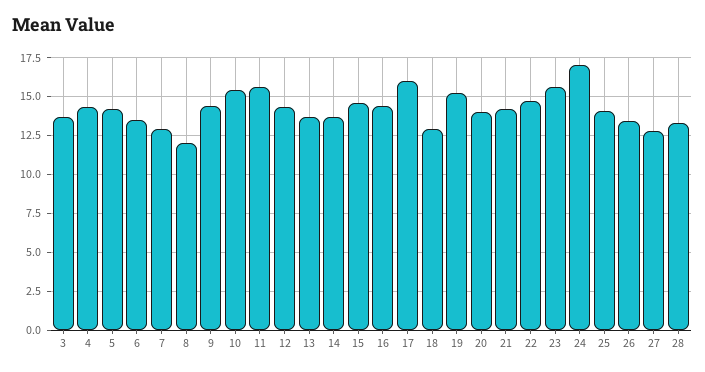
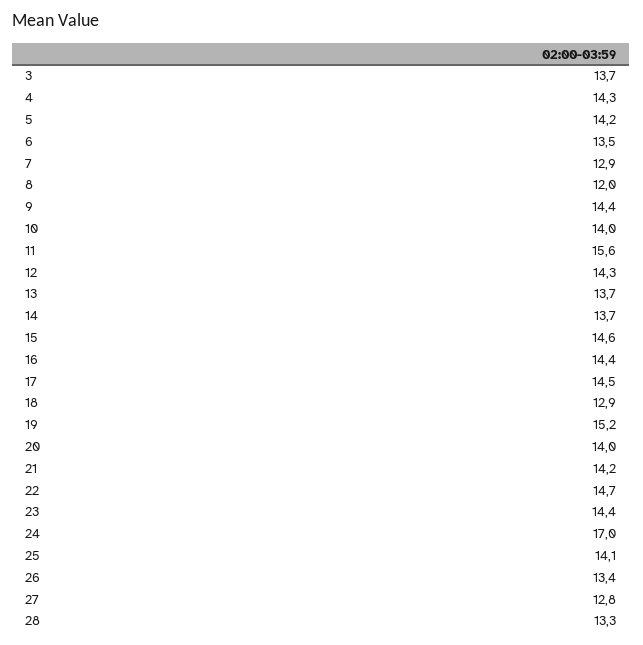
  {
    "3": 13.7,
    "4": 14.3,
    "5": 14.2,
    "6": 13.5,
    "7": 12.9,
    "8": 12,
    "9": 14.4,
-   "10": 15.5,
+   "10": 14,
    "11": 15.6,
    "12": 14.3,
    "13": 13.7,
    "14": 13.7,
    "15": 14.6,
    "16": 14.4,
-   "17": 16,
+   "17": 14.5,
    "18": 12.9,
    "19": 15.2,
    "20": 14,
    "21": 14.2,
    "22": 14.7,
-   "23": 15.5,
+   "23": 14.4,
    "24": 17,
    "25": 14.1,
    "26": 13.4,
    "27": 12.8,
    "28": 13.3
  }

